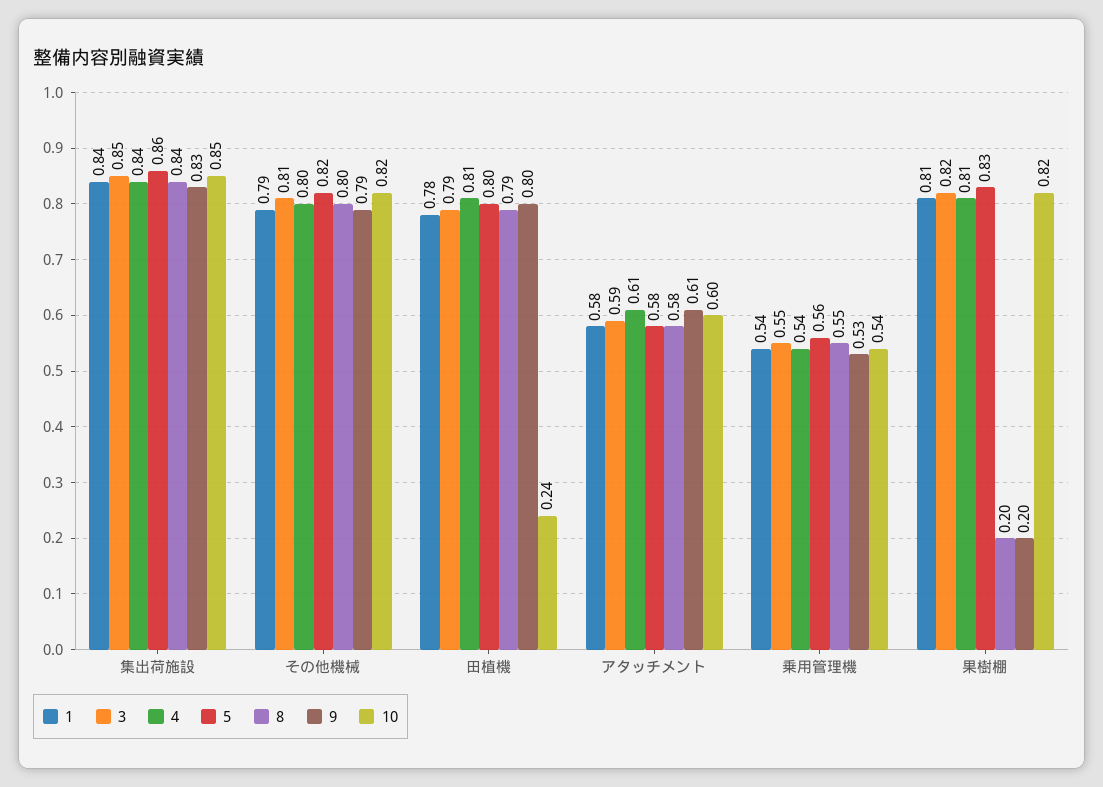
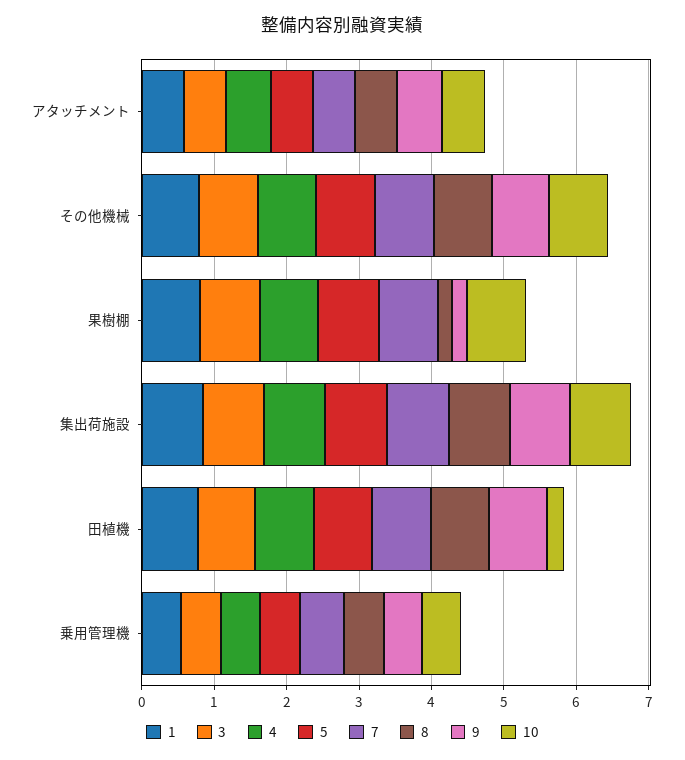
  {
    "1": {
      "集出荷施設": 0.84,
      "その他機械": 0.79,
      "田植機": 0.78,
      "アタッチメント": 0.58,
      "乗用管理機": 0.54,
      "果樹棚": 0.81
    },
    "3": {
      "集出荷施設": 0.85,
      "その他機械": 0.81,
      "田植機": 0.79,
      "アタッチメント": 0.59,
      "乗用管理機": 0.55,
      "果樹棚": 0.82
    },
    "4": {
      "集出荷施設": 0.84,
      "その他機械": 0.8,
      "田植機": 0.81,
      "アタッチメント": 0.61,
      "乗用管理機": 0.54,
      "果樹棚": 0.81
    },
    "5": {
      "集出荷施設": 0.86,
      "その他機械": 0.82,
      "田植機": 0.8,
      "アタッチメント": 0.58,
      "乗用管理機": 0.56,
      "果樹棚": 0.83
    },
    "8": {
      "集出荷施設": 0.84,
      "その他機械": 0.8,
      "田植機": 0.79,
      "アタッチメント": 0.58,
      "乗用管理機": 0.55,
      "果樹棚": 0.2
    },
    "9": {
      "集出荷施設": 0.83,
      "その他機械": 0.79,
      "田植機": 0.8,
      "アタッチメント": 0.61,
      "乗用管理機": 0.53,
      "果樹棚": 0.2
    },
    "10": {
      "集出荷施設": 0.85,
      "その他機械": 0.82,
      "田植機": 0.24,
      "アタッチメント": 0.6,
      "乗用管理機": 0.54,
      "果樹棚": 0.82
-   }
+   },
+   "7": {
+     "アタッチメント": 0.6,
+     "その他機械": 0.8,
+     "果樹棚": 0.8,
+     "集出荷施設": 0.8,
+     "田植機": 0.8,
+     "乗用管理機": 0.6
+   }
  }

